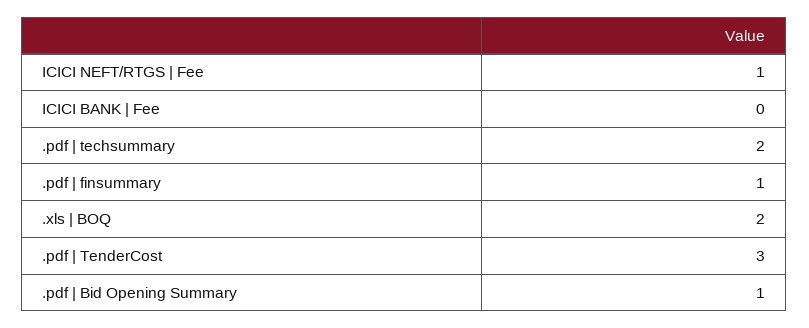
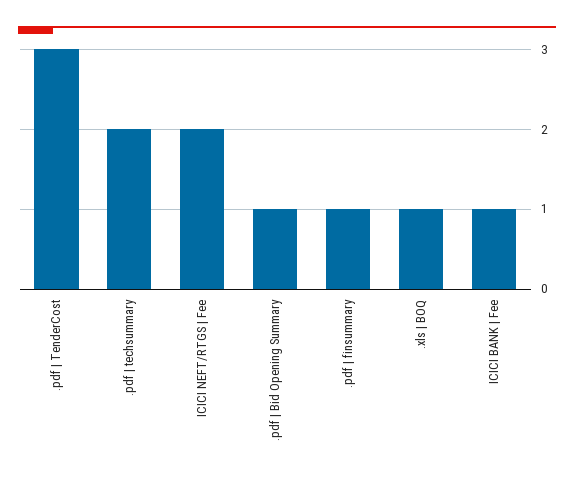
  {
-   "ICICI NEFT/RTGS | Fee": 1,
+   "ICICI NEFT/RTGS | Fee": 2,
-   "ICICI BANK | Fee": 0,
+   "ICICI BANK | Fee": 1,
    ".pdf | techsummary": 2,
    ".pdf | finsummary": 1,
-   ".xls | BOQ": 2,
+   ".xls | BOQ": 1,
    ".pdf | TenderCost": 3,
    ".pdf | Bid Opening Summary": 1
  }

